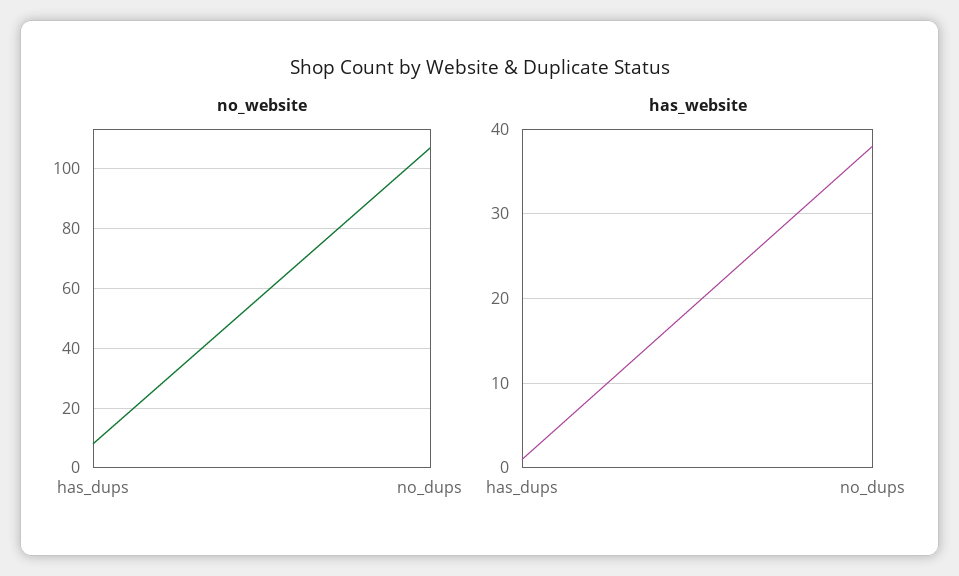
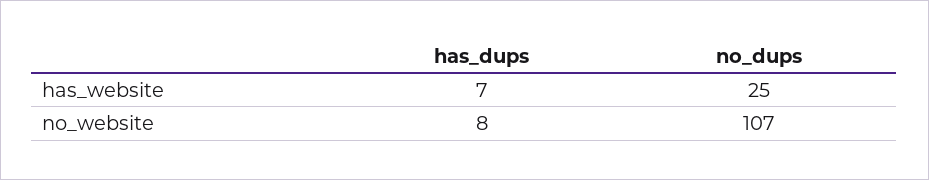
  {
    "no_website": {
      "has_dups": 8,
      "no_dups": 107
    },
    "has_website": {
-     "has_dups": 1,
+     "has_dups": 7,
-     "no_dups": 38
+     "no_dups": 25
    }
  }

